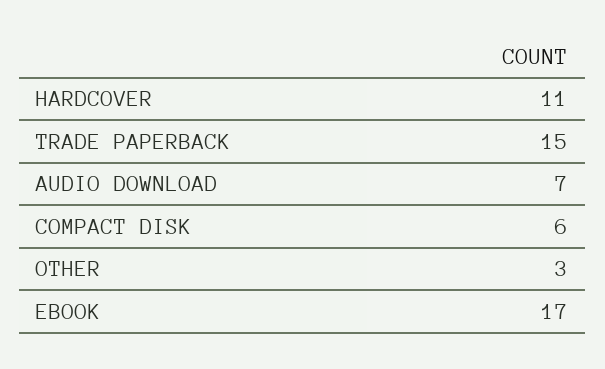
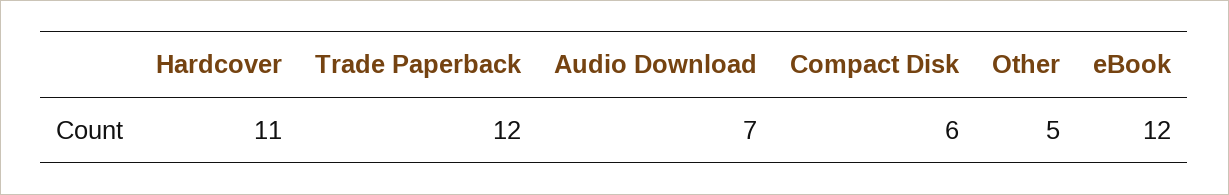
  {
    "HARDCOVER": 11,
-   "TRADE PAPERBACK": 15,
+   "TRADE PAPERBACK": 12,
    "AUDIO DOWNLOAD": 7,
    "COMPACT DISK": 6,
-   "OTHER": 3,
+   "OTHER": 5,
-   "EBOOK": 17
+   "EBOOK": 12
  }

